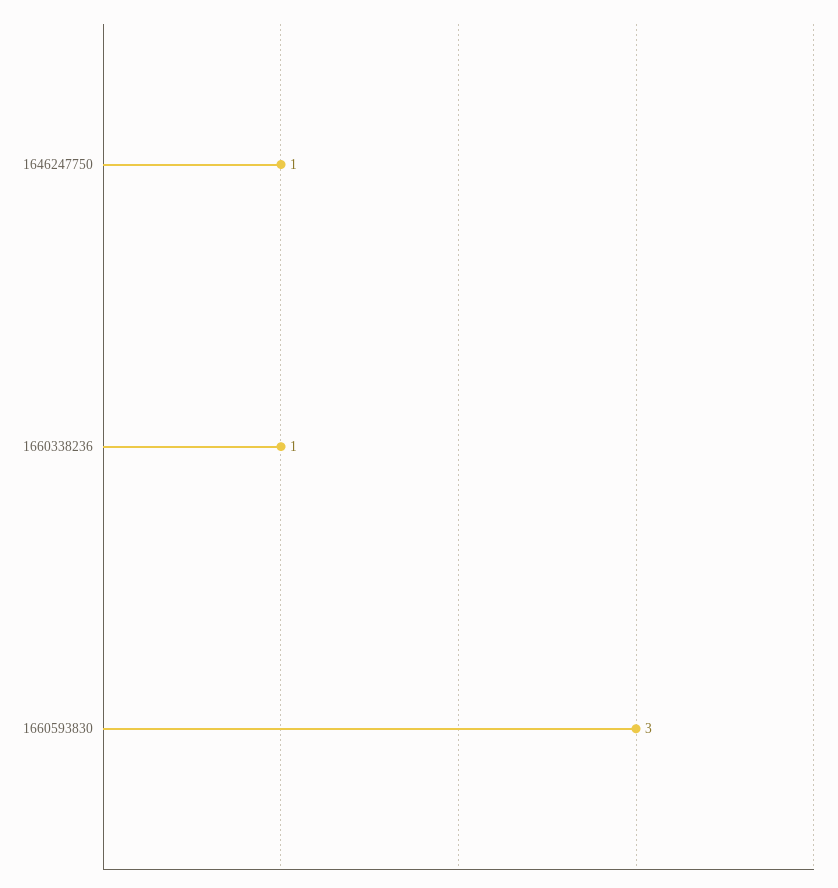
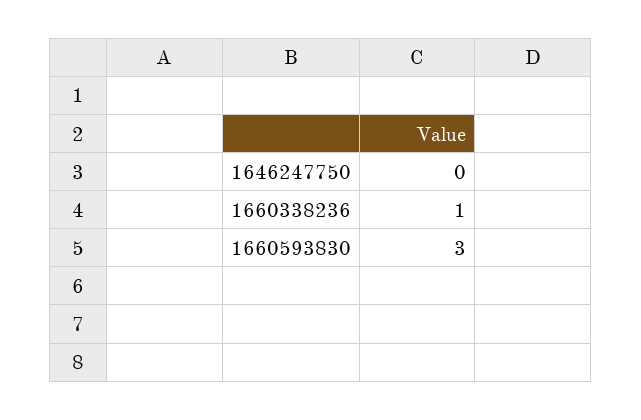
  {
-   "1646247750": 1,
+   "1646247750": 0,
    "1660338236": 1,
    "1660593830": 3
  }

